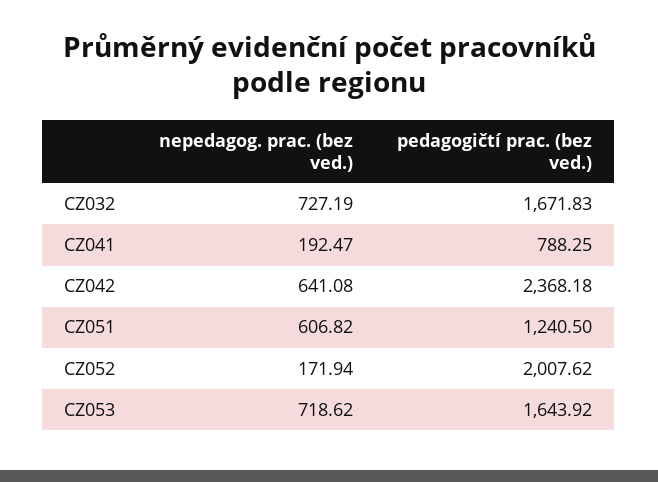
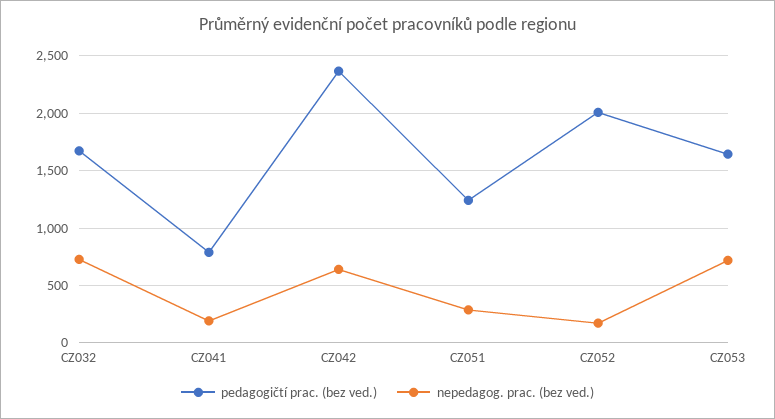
  {
    "nepedagog. prac. (bez ved.)": {
      "CZ032": 727.19,
      "CZ041": 192.47,
      "CZ042": 641.08,
-     "CZ051": 606.82,
+     "CZ051": 300,
      "CZ052": 171.94,
      "CZ053": 718.62
    },
    "pedagogičtí prac. (bez ved.)": {
      "CZ032": 1671.83,
      "CZ041": 788.25,
      "CZ042": 2368.18,
      "CZ051": 1240.5,
      "CZ052": 2007.62,
      "CZ053": 1643.92
    }
  }

